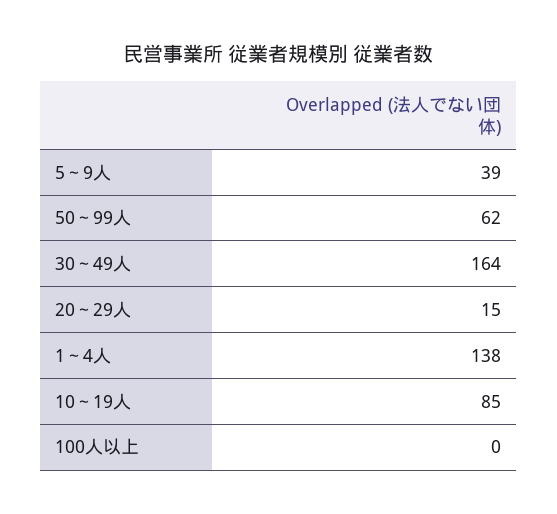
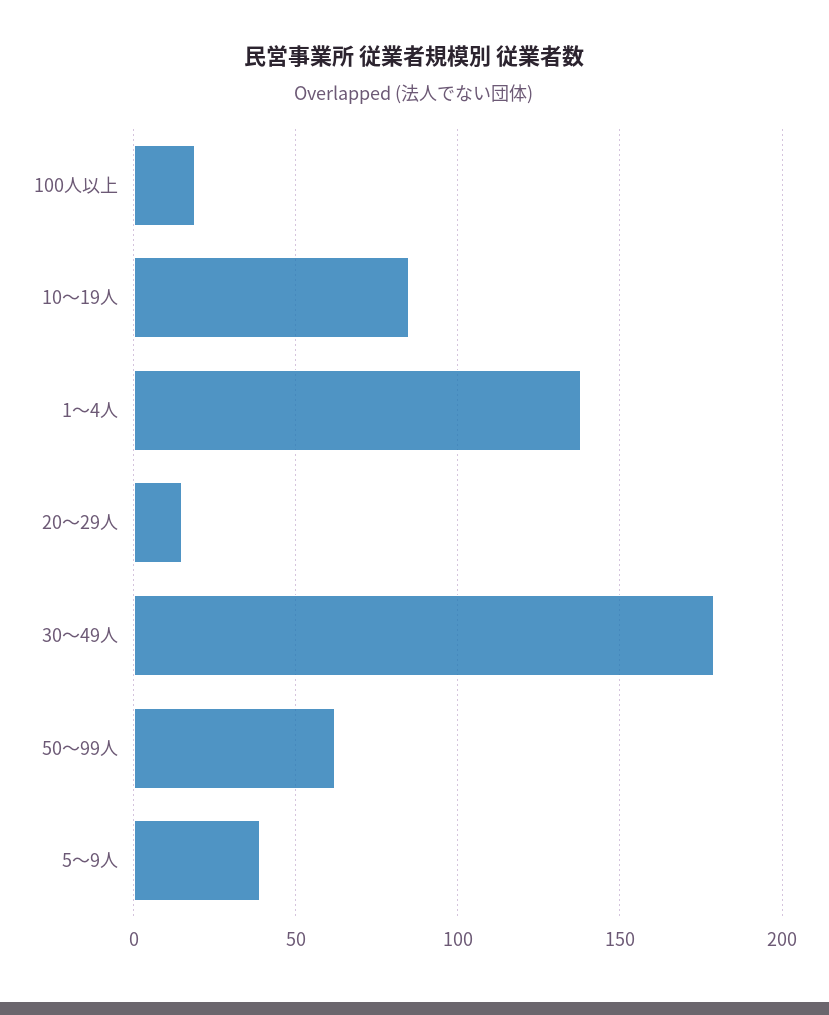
  {
    "5～9人": 39,
    "50～99人": 62,
-   "30～49人": 164,
+   "30～49人": 180,
    "20～29人": 15,
    "1～4人": 138,
    "10～19人": 85,
-   "100人以上": 0
+   "100人以上": 20
  }

